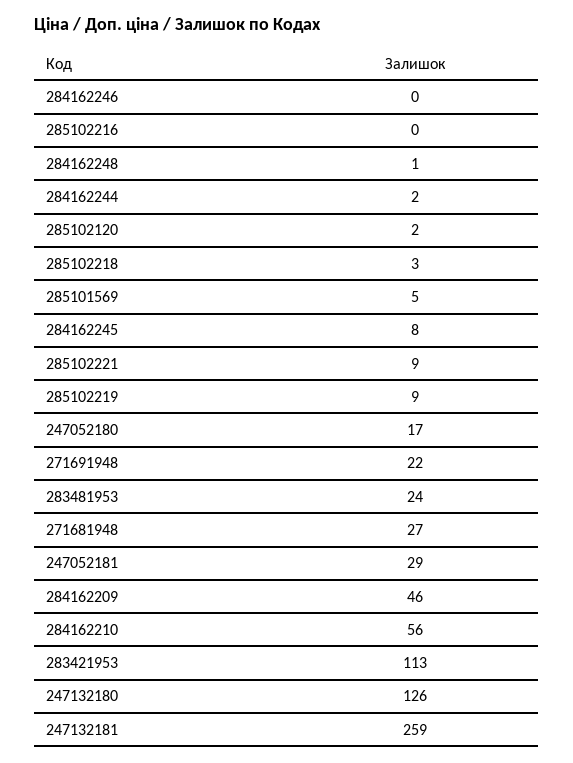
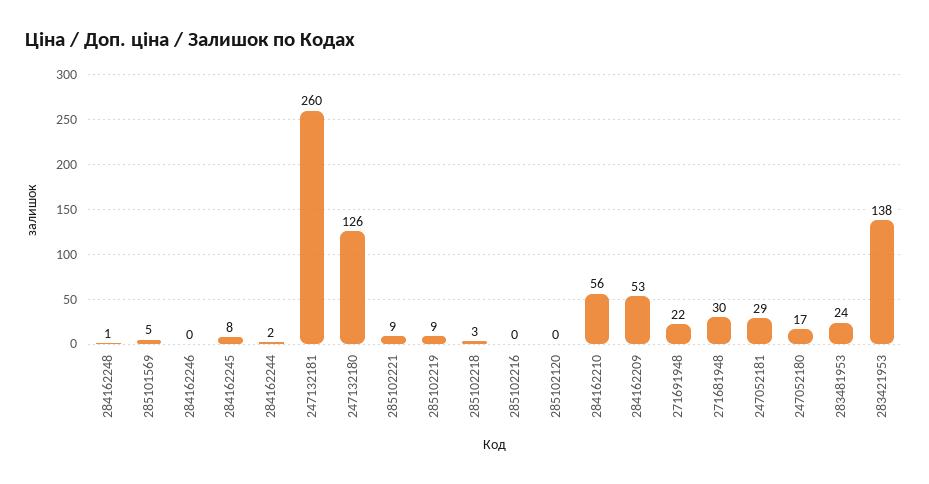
  {
    "284162246": 0,
    "285102216": 0,
    "284162248": 1,
    "284162244": 2,
-   "285102120": 2,
+   "285102120": 0,
    "285102218": 3,
    "285101569": 5,
    "284162245": 8,
    "285102221": 9,
    "285102219": 9,
    "247052180": 17,
    "271691948": 22,
    "283481953": 24,
-   "271681948": 27,
+   "271681948": 30,
    "247052181": 29,
-   "284162209": 46,
+   "284162209": 53,
    "284162210": 56,
-   "283421953": 113,
+   "283421953": 138,
    "247132180": 126,
-   "247132181": 259
+   "247132181": 260
  }

